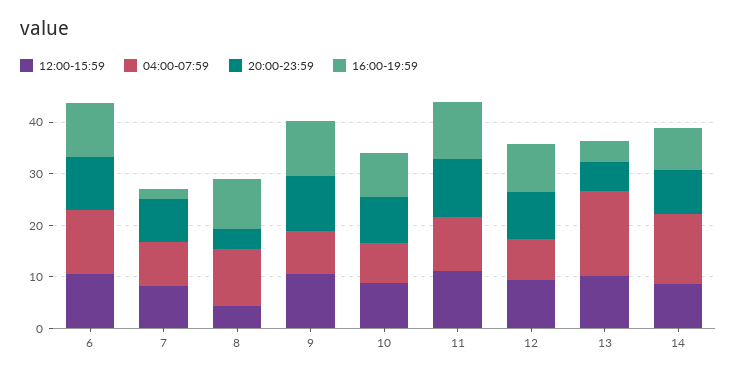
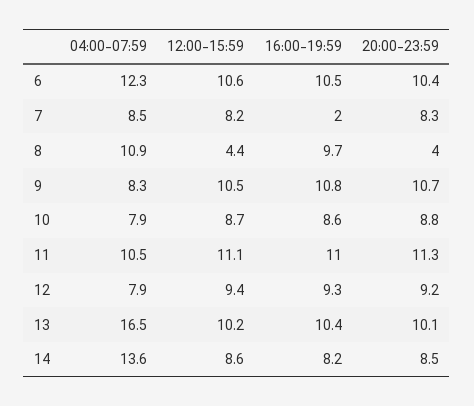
  {
    "12:00-15:59": {
      "6": 10.6,
      "7": 8.2,
      "8": 4.4,
      "9": 10.5,
      "10": 8.7,
      "11": 11.1,
      "12": 9.4,
      "13": 10.2,
      "14": 8.6
    },
    "04:00-07:59": {
      "6": 12.3,
      "7": 8.5,
      "8": 10.9,
      "9": 8.3,
      "10": 7.9,
      "11": 10.5,
      "12": 7.9,
      "13": 16.5,
      "14": 13.6
    },
    "20:00-23:59": {
      "6": 10.4,
      "7": 8.3,
      "8": 4,
      "9": 10.7,
      "10": 8.8,
      "11": 11.3,
      "12": 9.2,
-     "13": 6,
+     "13": 10.1,
      "14": 8.5
    },
    "16:00-19:59": {
      "6": 10.5,
      "7": 2,
      "8": 9.7,
      "9": 10.8,
      "10": 8.6,
      "11": 11,
      "12": 9.3,
-     "13": 4,
+     "13": 10.4,
      "14": 8.2
    }
  }

